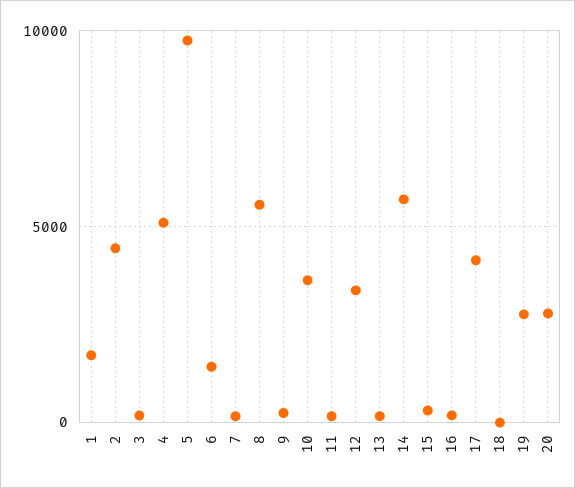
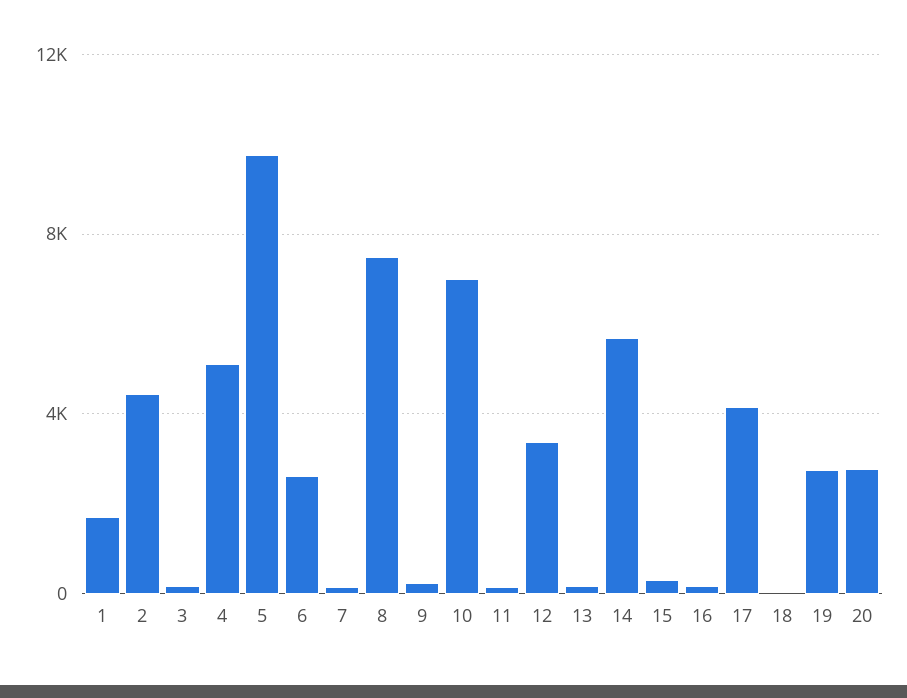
  {
    "1": 1500,
    "2": 4500,
    "3": 0,
    "4": 5000,
    "5": 10000,
-   "6": 1500,
+   "6": 2500,
    "7": 0,
-   "8": 5500,
+   "8": 7500,
    "9": 0,
-   "10": 3500,
+   "10": 7000,
    "11": 0,
    "12": 3500,
    "13": 0,
    "14": 5500,
    "15": 500,
    "16": 0,
    "17": 4000,
    "18": 0,
    "19": 3000,
    "20": 3000
  }

